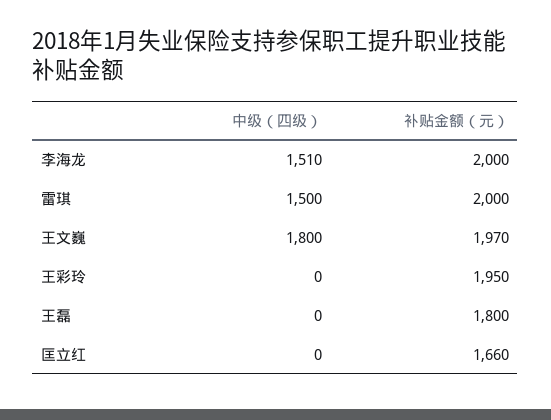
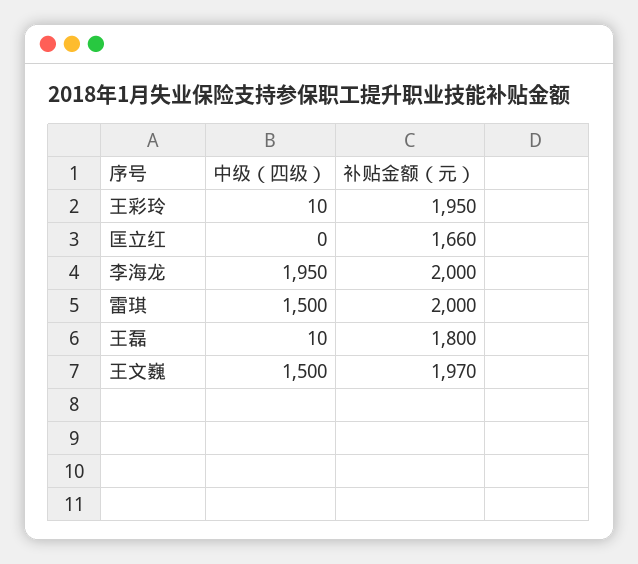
  {
    "中级（四级）": {
-     "李海龙": 1510,
+     "李海龙": 1950,
      "雷琪": 1500,
-     "王文巍": 1800,
+     "王文巍": 1500,
-     "王彩玲": 0,
+     "王彩玲": 10,
-     "王磊": 0,
+     "王磊": 10,
      "匡立红": 0
    },
    "补贴金额（元）": {
      "李海龙": 2000,
      "雷琪": 2000,
      "王文巍": 1970,
      "王彩玲": 1950,
      "王磊": 1800,
      "匡立红": 1660
    }
  }

